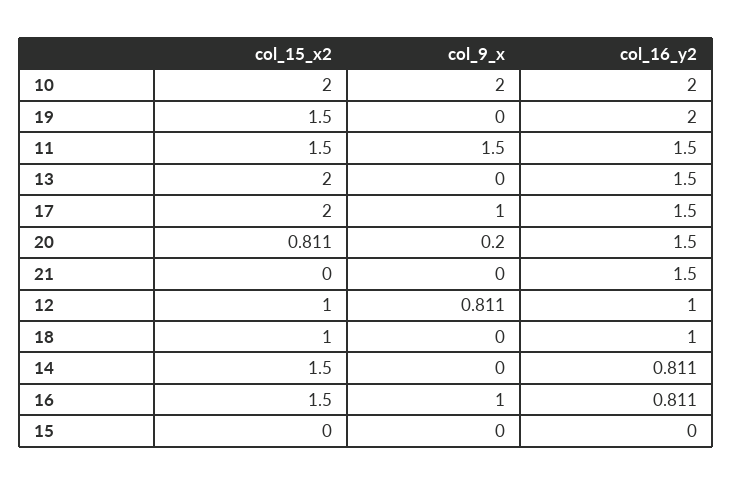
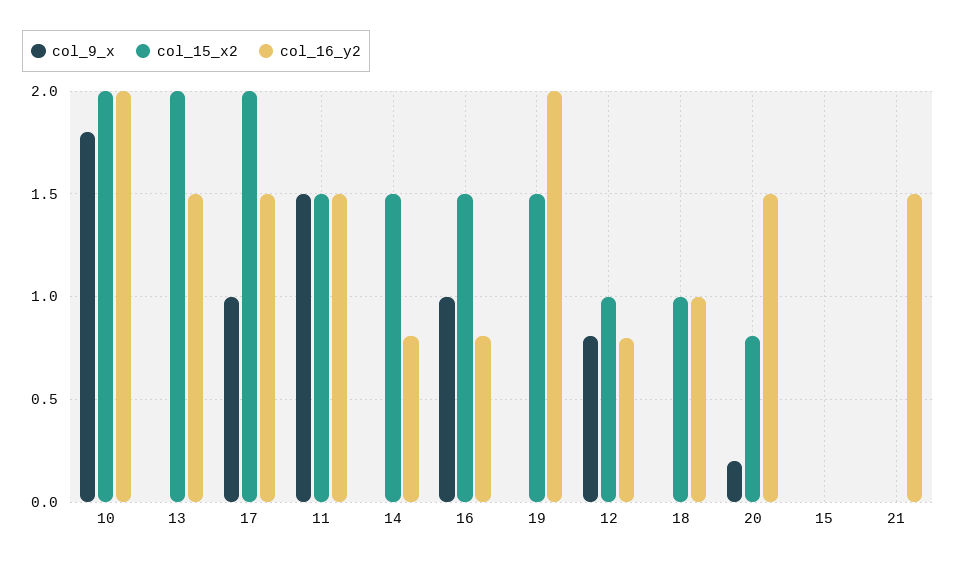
  {
    "col_15_x2": {
      "10": 2,
      "19": 1.5,
      "11": 1.5,
      "13": 2,
      "17": 2,
      "20": 0.811,
      "21": 0,
      "12": 1,
      "18": 1,
      "14": 1.5,
      "16": 1.5,
      "15": 0
    },
    "col_9_x": {
-     "10": 2,
+     "10": 1.8,
      "19": 0,
      "11": 1.5,
      "13": 0,
      "17": 1,
      "20": 0.2,
      "21": 0,
      "12": 0.811,
      "18": 0,
      "14": 0,
      "16": 1,
      "15": 0
    },
    "col_16_y2": {
      "10": 2,
      "19": 2,
      "11": 1.5,
      "13": 1.5,
      "17": 1.5,
      "20": 1.5,
      "21": 1.5,
-     "12": 1,
+     "12": 0.8,
      "18": 1,
      "14": 0.811,
      "16": 0.811,
      "15": 0
    }
  }

